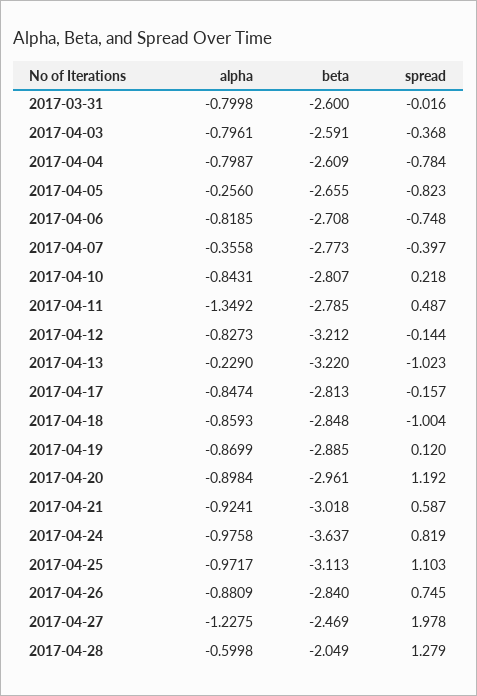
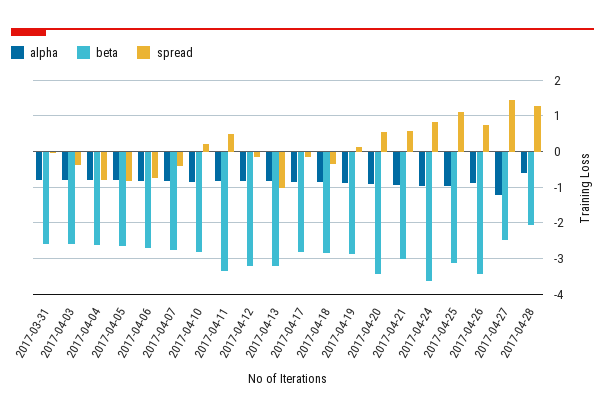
  {
    "alpha": {
      "2017-03-31": -0.7998,
      "2017-04-03": -0.7961,
      "2017-04-04": -0.7987,
-     "2017-04-05": -0.256,
+     "2017-04-05": -0.8,
      "2017-04-06": -0.8185,
-     "2017-04-07": -0.3558,
+     "2017-04-07": -0.8,
      "2017-04-10": -0.8431,
-     "2017-04-11": -1.3492,
+     "2017-04-11": -0.8,
      "2017-04-12": -0.8273,
-     "2017-04-13": -0.229,
+     "2017-04-13": -0.8,
      "2017-04-17": -0.8474,
      "2017-04-18": -0.8593,
      "2017-04-19": -0.8699,
      "2017-04-20": -0.8984,
      "2017-04-21": -0.9241,
      "2017-04-24": -0.9758,
      "2017-04-25": -0.9717,
      "2017-04-26": -0.8809,
      "2017-04-27": -1.2275,
      "2017-04-28": -0.5998
    },
    "beta": {
      "2017-03-31": -2.6,
      "2017-04-03": -2.591,
      "2017-04-04": -2.609,
      "2017-04-05": -2.655,
      "2017-04-06": -2.708,
      "2017-04-07": -2.773,
      "2017-04-10": -2.807,
-     "2017-04-11": -2.785,
+     "2017-04-11": -3.4,
      "2017-04-12": -3.212,
      "2017-04-13": -3.22,
      "2017-04-17": -2.813,
      "2017-04-18": -2.848,
      "2017-04-19": -2.885,
-     "2017-04-20": -2.961,
+     "2017-04-20": -3.4,
      "2017-04-21": -3.018,
      "2017-04-24": -3.637,
      "2017-04-25": -3.113,
-     "2017-04-26": -2.84,
+     "2017-04-26": -3.4,
      "2017-04-27": -2.469,
      "2017-04-28": -2.049
    },
    "spread": {
      "2017-03-31": -0.016,
      "2017-04-03": -0.368,
      "2017-04-04": -0.784,
      "2017-04-05": -0.823,
      "2017-04-06": -0.748,
      "2017-04-07": -0.397,
      "2017-04-10": 0.218,
      "2017-04-11": 0.487,
      "2017-04-12": -0.144,
      "2017-04-13": -1.023,
      "2017-04-17": -0.157,
-     "2017-04-18": -1.004,
+     "2017-04-18": -0.4,
      "2017-04-19": 0.12,
-     "2017-04-20": 1.192,
+     "2017-04-20": 0.6,
      "2017-04-21": 0.587,
      "2017-04-24": 0.819,
      "2017-04-25": 1.103,
      "2017-04-26": 0.745,
-     "2017-04-27": 1.978,
+     "2017-04-27": 1.4,
      "2017-04-28": 1.279
    }
  }

